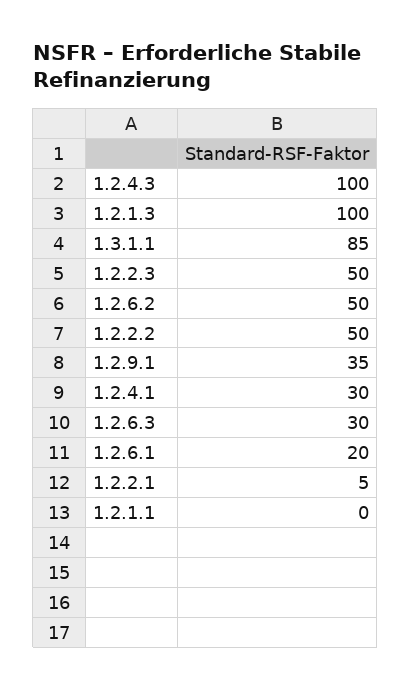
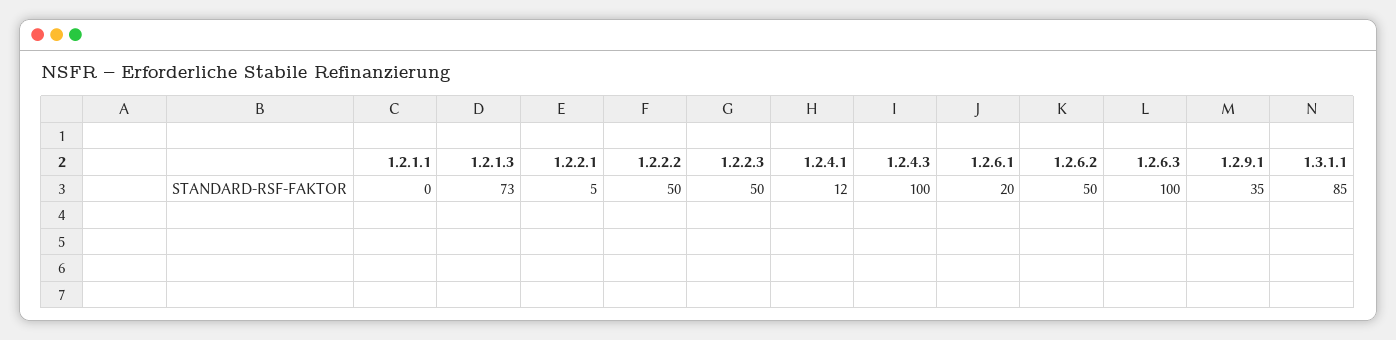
  {
    "1.2.4.3": 100,
-   "1.2.1.3": 100,
+   "1.2.1.3": 73,
    "1.3.1.1": 85,
    "1.2.2.3": 50,
    "1.2.6.2": 50,
    "1.2.2.2": 50,
    "1.2.9.1": 35,
-   "1.2.4.1": 30,
+   "1.2.4.1": 12,
-   "1.2.6.3": 30,
+   "1.2.6.3": 100,
    "1.2.6.1": 20,
    "1.2.2.1": 5,
    "1.2.1.1": 0
  }

